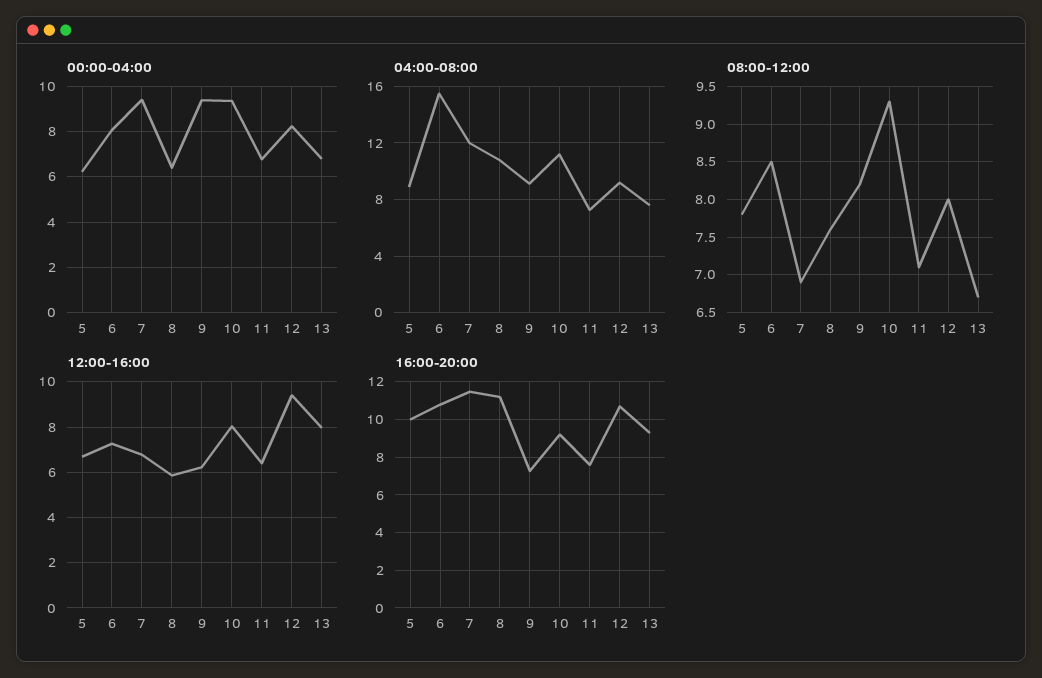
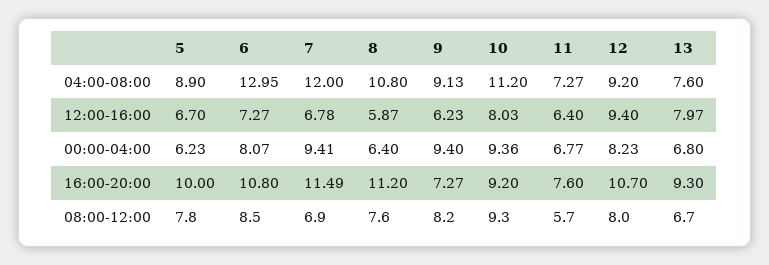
  {
    "00:00-04:00": {
      "5": 6.23,
      "6": 8.07,
      "7": 9.41,
      "8": 6.4,
      "9": 9.4,
      "10": 9.36,
      "11": 6.77,
      "12": 8.23,
      "13": 6.8
    },
    "04:00-08:00": {
      "5": 8.9,
-     "6": 15.5,
+     "6": 12.95,
      "7": 12,
      "8": 10.8,
      "9": 9.13,
      "10": 11.2,
      "11": 7.27,
      "12": 9.2,
      "13": 7.6
    },
    "08:00-12:00": {
      "5": 7.8,
      "6": 8.5,
      "7": 6.9,
      "8": 7.6,
      "9": 8.2,
      "10": 9.3,
-     "11": 7.1,
+     "11": 5.7,
      "12": 8,
      "13": 6.7
    },
    "12:00-16:00": {
      "5": 6.7,
      "6": 7.27,
      "7": 6.78,
      "8": 5.87,
      "9": 6.23,
      "10": 8.03,
      "11": 6.4,
      "12": 9.4,
      "13": 7.97
    },
    "16:00-20:00": {
      "5": 10,
      "6": 10.8,
      "7": 11.49,
      "8": 11.2,
      "9": 7.27,
      "10": 9.2,
      "11": 7.6,
      "12": 10.7,
      "13": 9.3
    }
  }

